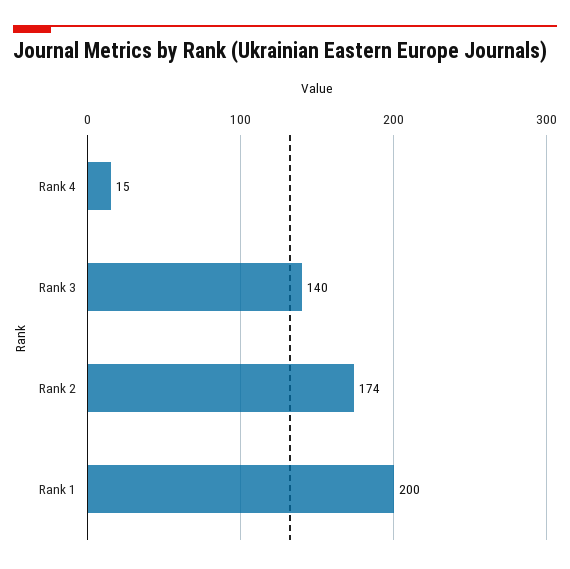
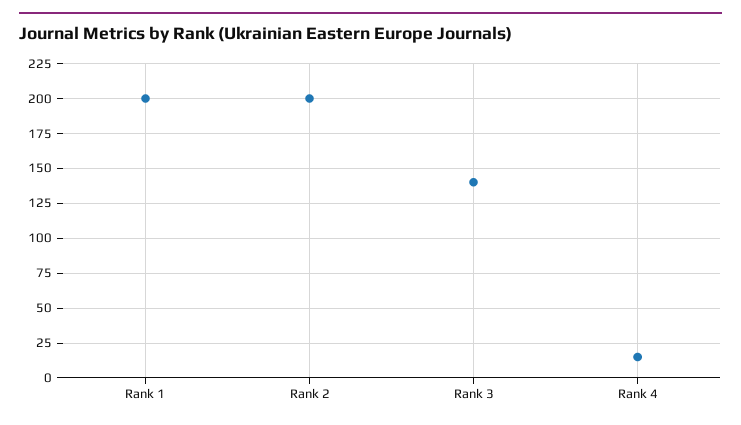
  {
    "Rank 4": 15,
    "Rank 3": 140,
-   "Rank 2": 174,
+   "Rank 2": 200,
    "Rank 1": 200
  }

